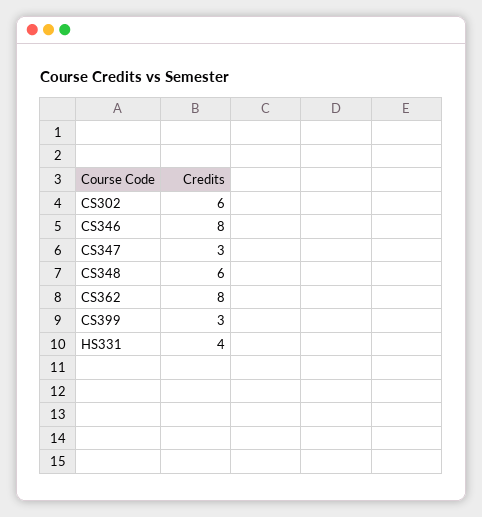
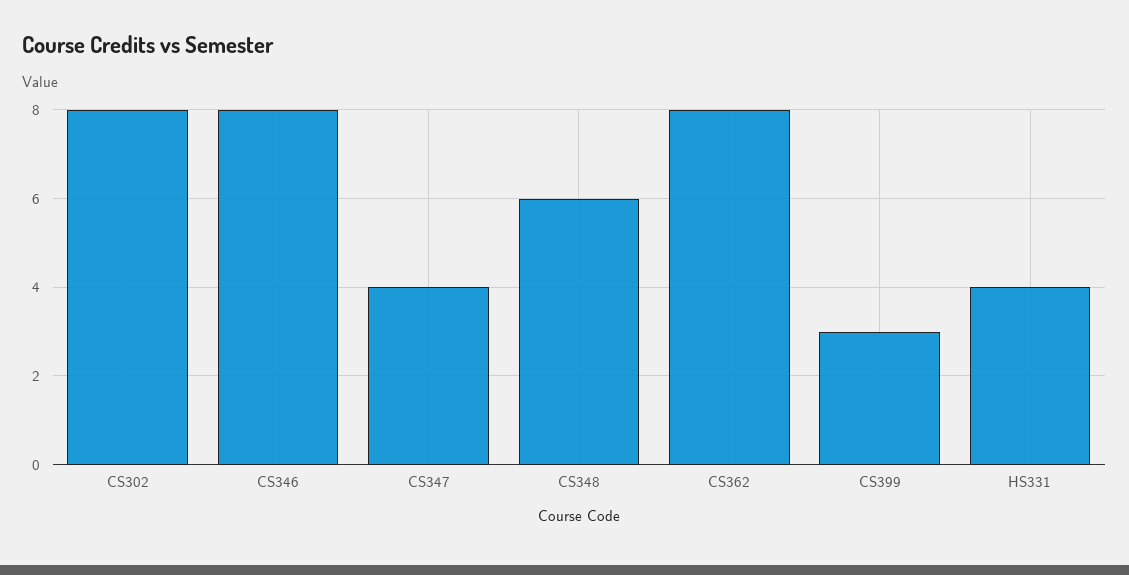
  {
-   "CS302": 6,
+   "CS302": 8,
    "CS346": 8,
-   "CS347": 3,
+   "CS347": 4,
    "CS348": 6,
    "CS362": 8,
    "CS399": 3,
    "HS331": 4
  }

